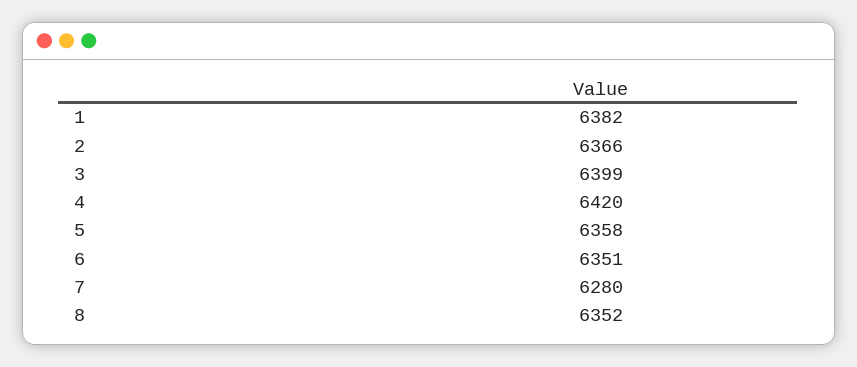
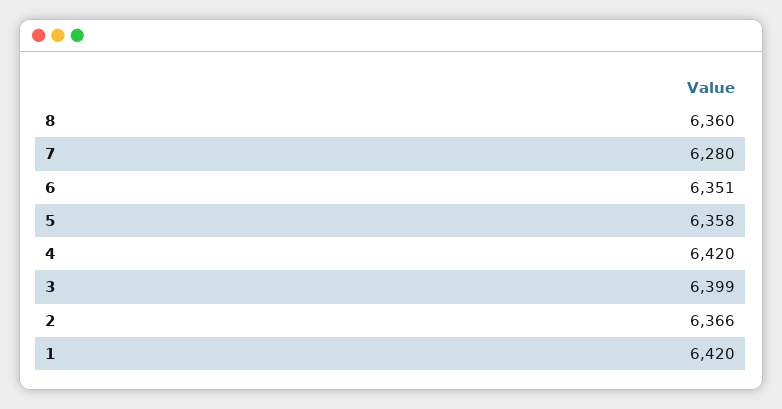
  {
-   "1": 6382,
+   "1": 6420,
    "2": 6366,
    "3": 6399,
    "4": 6420,
    "5": 6358,
    "6": 6351,
    "7": 6280,
-   "8": 6352
+   "8": 6360
  }

